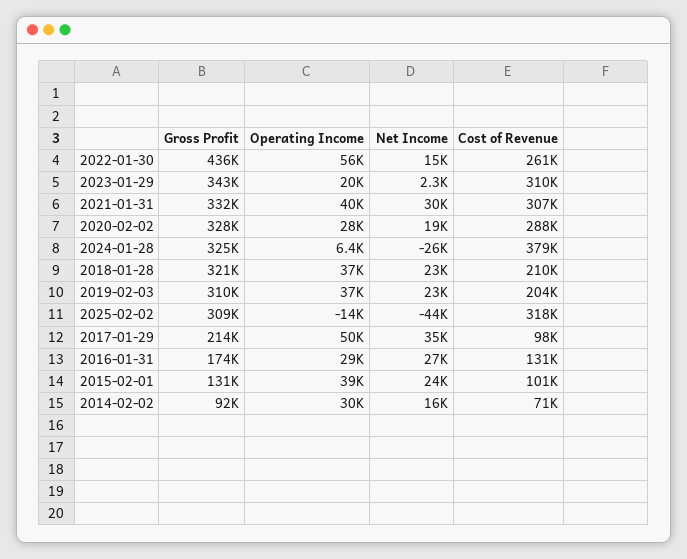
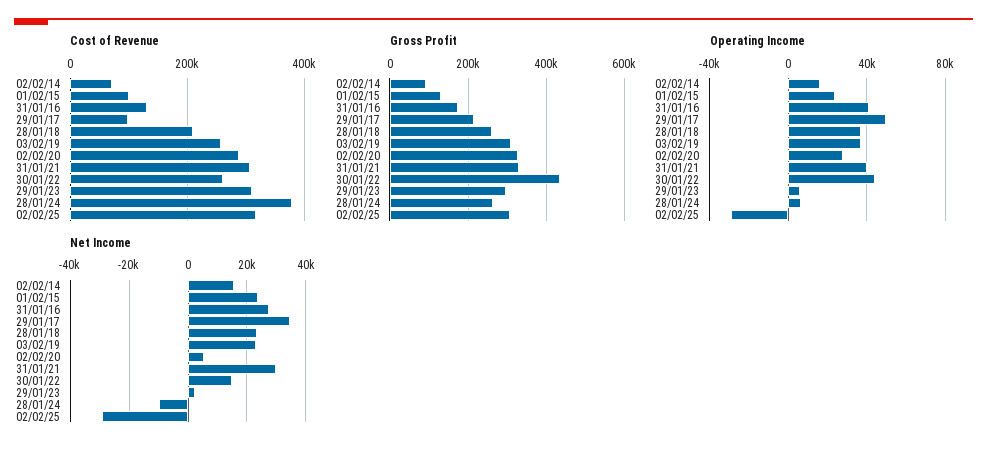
  {
    "Gross Profit": {
      "2022-01-30": 436000,
-     "2023-01-29": 343000,
+     "2023-01-29": 300000,
      "2021-01-31": 332000,
      "2020-02-02": 328000,
-     "2024-01-28": 325000,
+     "2024-01-28": 260000,
-     "2018-01-28": 321000,
+     "2018-01-28": 260000,
      "2019-02-03": 310000,
      "2025-02-02": 309000,
      "2017-01-29": 214000,
      "2016-01-31": 174000,
      "2015-02-01": 131000,
      "2014-02-02": 92000
    },
    "Operating Income": {
-     "2022-01-30": 56000,
+     "2022-01-30": 45000,
-     "2023-01-29": 20000,
+     "2023-01-29": 5000,
      "2021-01-31": 40000,
      "2020-02-02": 28000,
      "2024-01-28": 6400,
      "2018-01-28": 37000,
      "2019-02-03": 37000,
-     "2025-02-02": -14000,
+     "2025-02-02": -30000,
      "2017-01-29": 50000,
-     "2016-01-31": 29000,
+     "2016-01-31": 40000,
-     "2015-02-01": 39000,
+     "2015-02-01": 25000,
-     "2014-02-02": 30000
+     "2014-02-02": 15000
    },
    "Net Income": {
      "2022-01-30": 15000,
      "2023-01-29": 2300,
      "2021-01-31": 30000,
-     "2020-02-02": 19000,
+     "2020-02-02": 5000,
-     "2024-01-28": -26000,
+     "2024-01-28": -10000,
      "2018-01-28": 23000,
      "2019-02-03": 23000,
-     "2025-02-02": -44000,
+     "2025-02-02": -30000,
      "2017-01-29": 35000,
      "2016-01-31": 27000,
      "2015-02-01": 24000,
      "2014-02-02": 16000
    },
    "Cost of Revenue": {
      "2022-01-30": 261000,
      "2023-01-29": 310000,
      "2021-01-31": 307000,
      "2020-02-02": 288000,
      "2024-01-28": 379000,
      "2018-01-28": 210000,
-     "2019-02-03": 204000,
+     "2019-02-03": 260000,
      "2025-02-02": 318000,
      "2017-01-29": 98000,
      "2016-01-31": 131000,
      "2015-02-01": 101000,
      "2014-02-02": 71000
    }
  }

